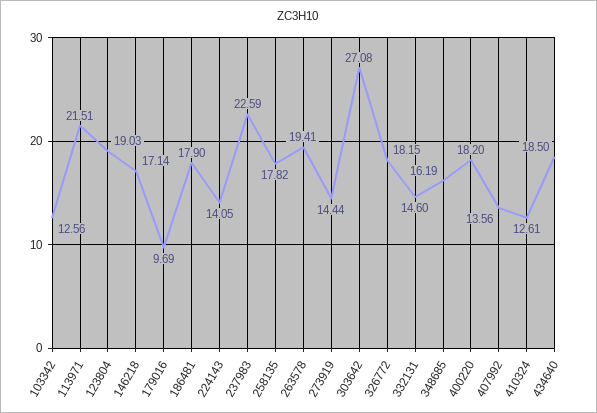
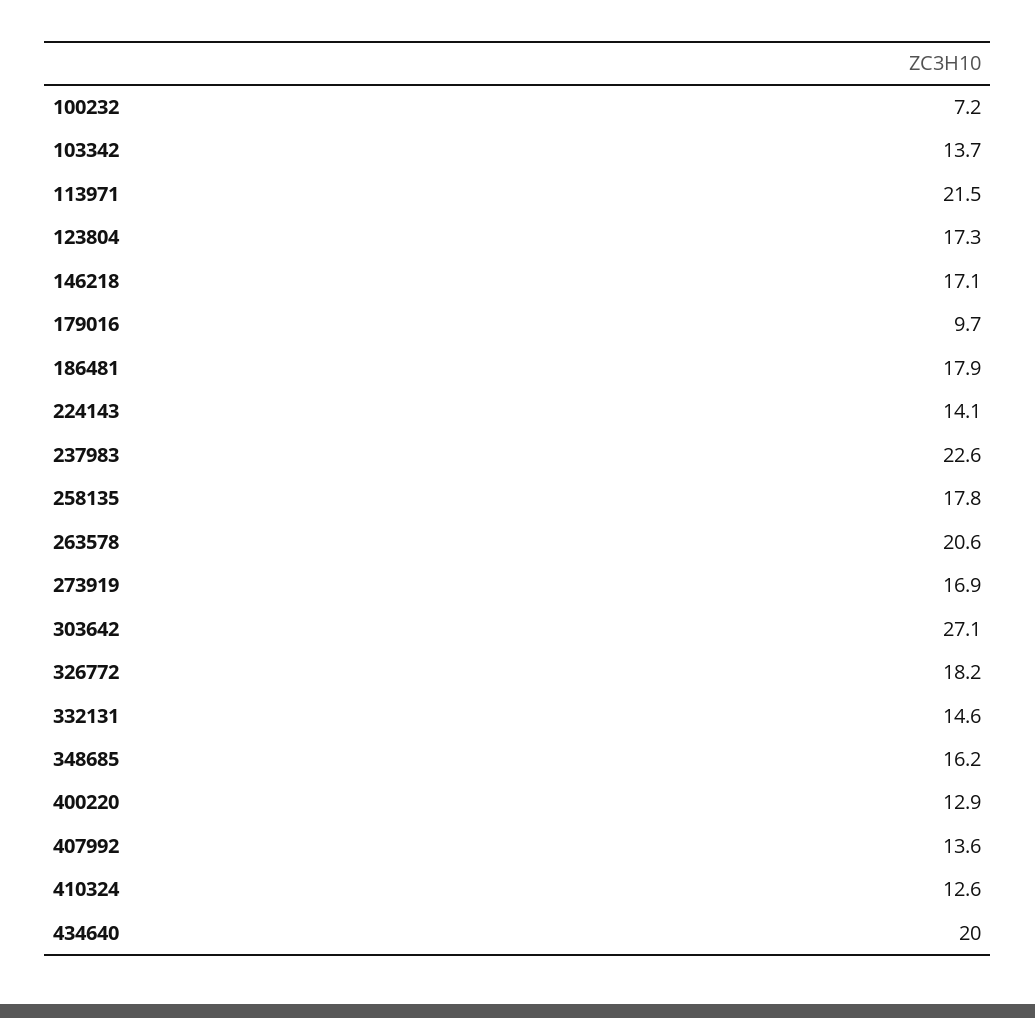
  {
-   "103342": 12.56,
+   "103342": 13.7,
    "113971": 21.51,
-   "123804": 19.03,
+   "123804": 17.3,
    "146218": 17.14,
    "179016": 9.69,
    "186481": 17.9,
    "224143": 14.05,
    "237983": 22.59,
    "258135": 17.82,
-   "263578": 19.41,
+   "263578": 20.6,
-   "273919": 14.44,
+   "273919": 16.9,
    "303642": 27.08,
    "326772": 18.15,
    "332131": 14.6,
    "348685": 16.19,
-   "400220": 18.2,
+   "400220": 12.9,
    "407992": 13.56,
    "410324": 12.61,
-   "434640": 18.5
+   "434640": 20,
+   "100232": 7.2
  }

